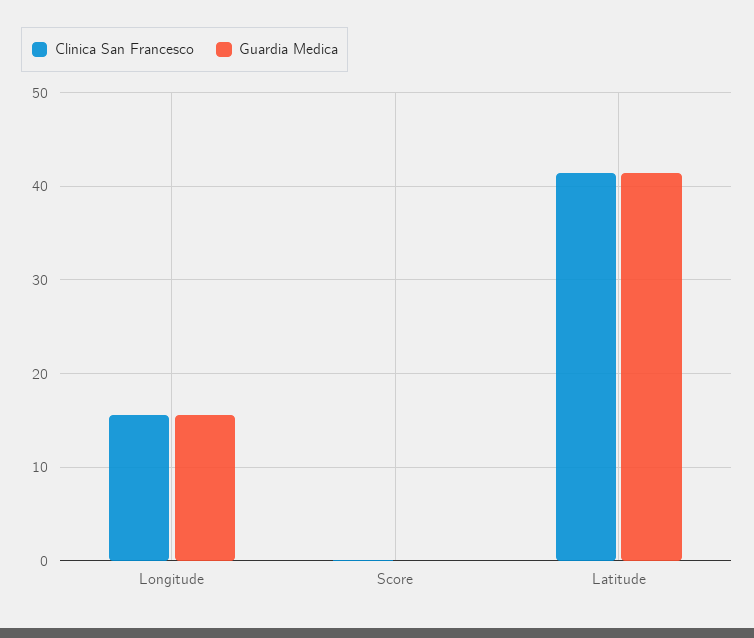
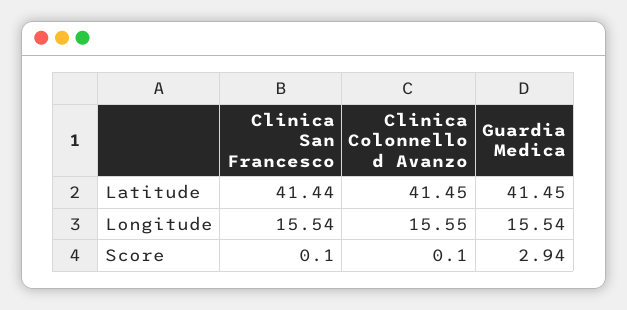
  {
    "Clinica San Francesco": {
      "Longitude": 15.54,
      "Score": 0.1,
      "Latitude": 41.44
    },
    "Guardia Medica": {
      "Longitude": 15.54,
-     "Score": 0,
+     "Score": 2.94,
      "Latitude": 41.45
-   }
+   },
+   "Clinica Colonnello d Avanzo": {
+     "Latitude": 41.45,
+     "Longitude": 15.55,
+     "Score": 0.1
+   }
  }

